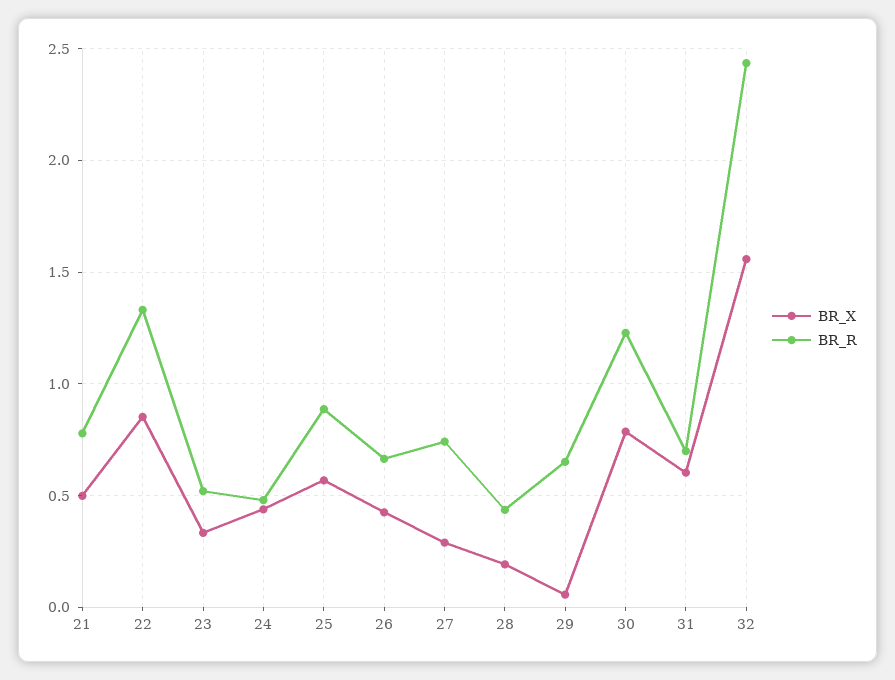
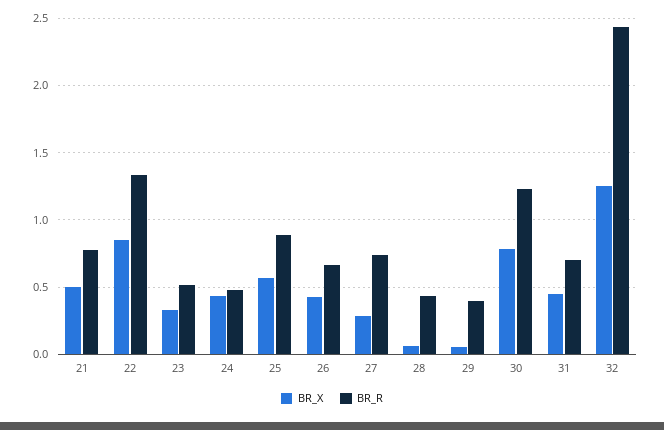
  {
    "BR_X": {
      "21": 0.5,
      "22": 0.85,
      "23": 0.35,
      "24": 0.45,
      "25": 0.55,
      "26": 0.45,
      "27": 0.3,
-     "28": 0.2,
+     "28": 0.05,
      "29": 0.05,
      "30": 0.8,
-     "31": 0.6,
+     "31": 0.45,
-     "32": 1.55
+     "32": 1.25
    },
    "BR_R": {
      "21": 0.8,
      "22": 1.35,
      "23": 0.5,
      "24": 0.5,
      "25": 0.9,
      "26": 0.65,
      "27": 0.75,
      "28": 0.45,
-     "29": 0.65,
+     "29": 0.4,
      "30": 1.25,
      "31": 0.7,
      "32": 2.45
    }
  }

